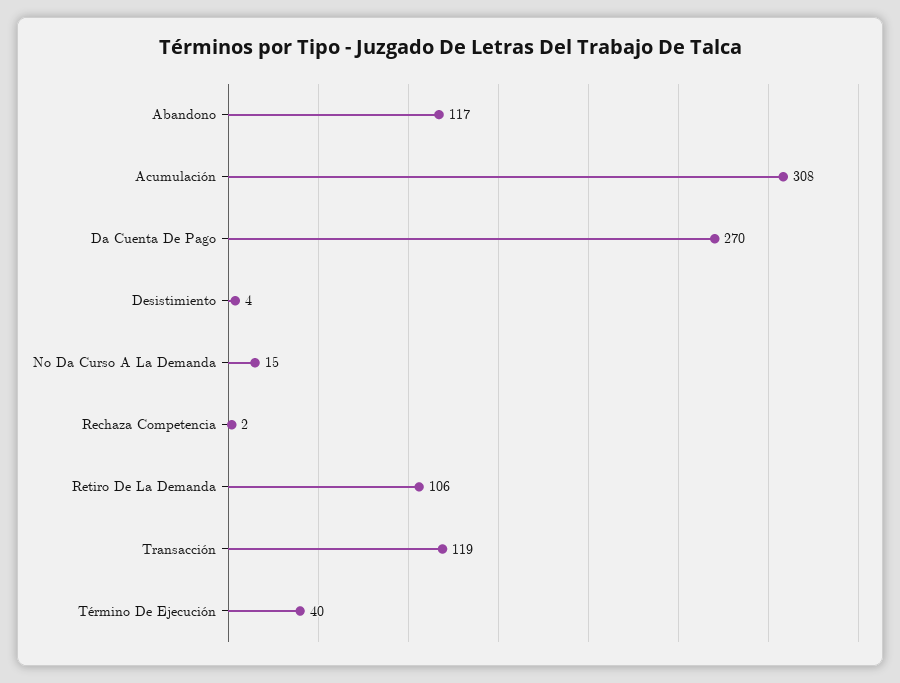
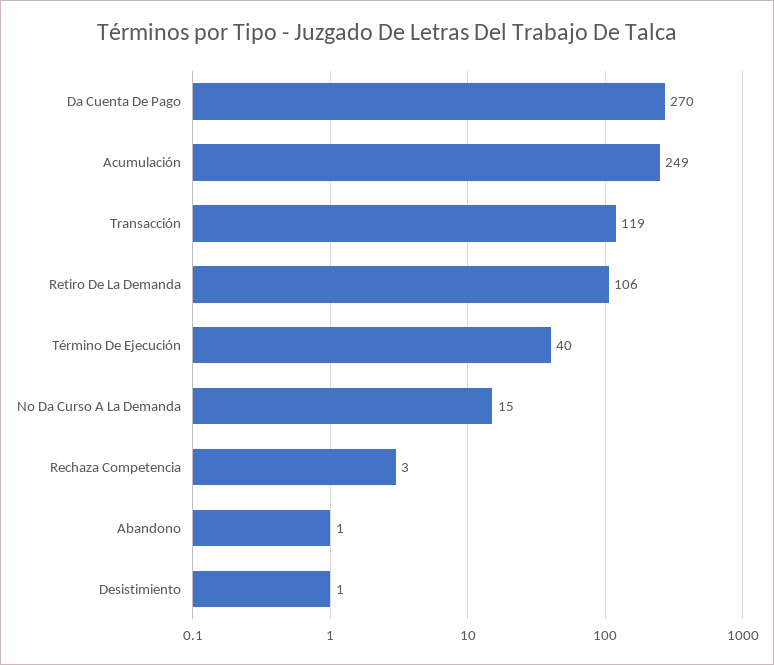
  {
-   "Abandono": 117,
+   "Abandono": 1,
-   "Acumulación": 308,
+   "Acumulación": 249,
    "Da Cuenta De Pago": 270,
-   "Desistimiento": 4,
+   "Desistimiento": 1,
    "No Da Curso A La Demanda": 15,
-   "Rechaza Competencia": 2,
+   "Rechaza Competencia": 3,
    "Retiro De La Demanda": 106,
    "Transacción": 119,
    "Término De Ejecución": 40
  }

